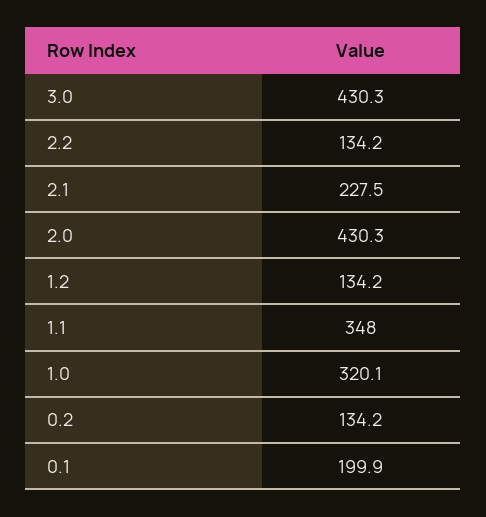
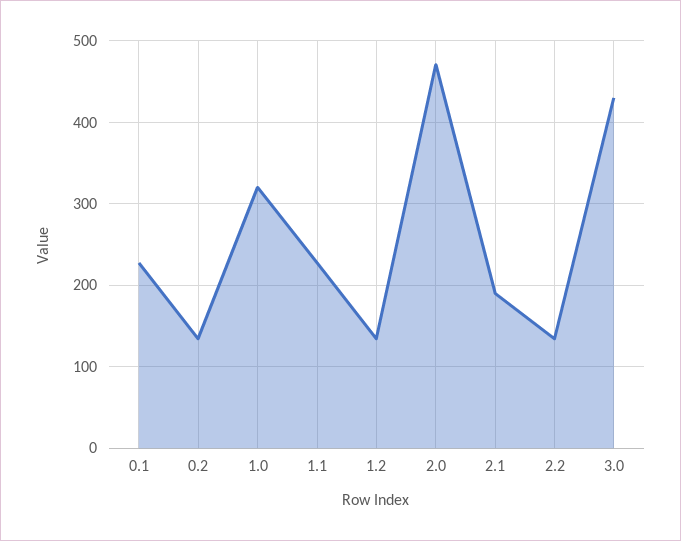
  {
    "3.0": 430.3,
    "2.2": 134.2,
-   "2.1": 227.5,
+   "2.1": 190,
-   "2.0": 430.3,
+   "2.0": 470,
    "1.2": 134.2,
-   "1.1": 348,
+   "1.1": 230,
    "1.0": 320.1,
    "0.2": 134.2,
-   "0.1": 199.9
+   "0.1": 230
  }

